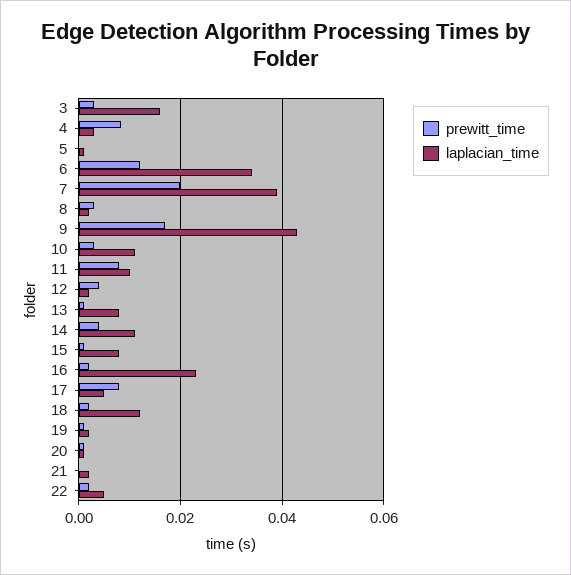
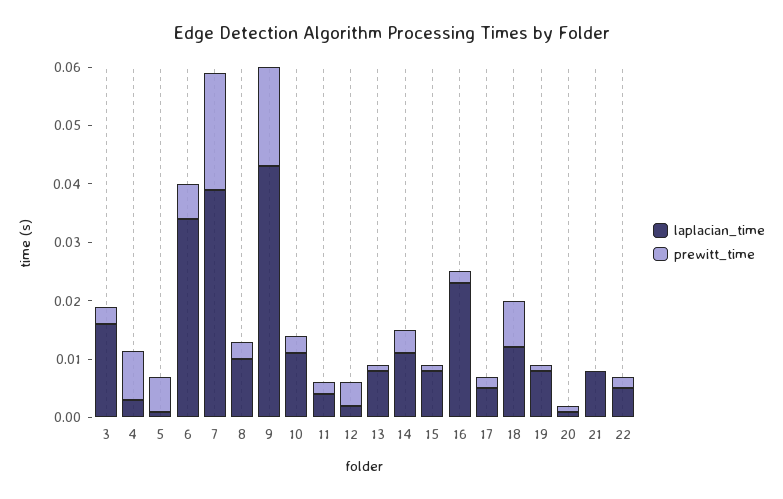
  {
    "prewitt_time": {
      "3": 0.004,
      "4": 0.008,
-     "5": 0,
+     "5": 0.006,
-     "6": 0.012,
+     "6": 0.006,
      "7": 0.02,
      "8": 0.002,
      "9": 0.018,
      "10": 0.004,
-     "11": 0.008,
+     "11": 0.002,
      "12": 0.004,
      "13": 0.002,
      "14": 0.004,
      "15": 0.002,
      "16": 0.002,
-     "17": 0.008,
+     "17": 0.002,
-     "18": 0.002,
+     "18": 0.008,
      "19": 0.002,
      "20": 0.002,
      "21": 0,
      "22": 0.002
    },
    "laplacian_time": {
      "3": 0.016,
      "4": 0.004,
      "5": 0.002,
      "6": 0.034,
      "7": 0.04,
-     "8": 0.002,
+     "8": 0.01,
      "9": 0.044,
      "10": 0.012,
-     "11": 0.01,
+     "11": 0.004,
      "12": 0.002,
      "13": 0.008,
      "14": 0.012,
      "15": 0.008,
      "16": 0.024,
      "17": 0.006,
      "18": 0.012,
-     "19": 0.002,
+     "19": 0.008,
      "20": 0.002,
-     "21": 0.002,
+     "21": 0.008,
      "22": 0.006
    }
  }

